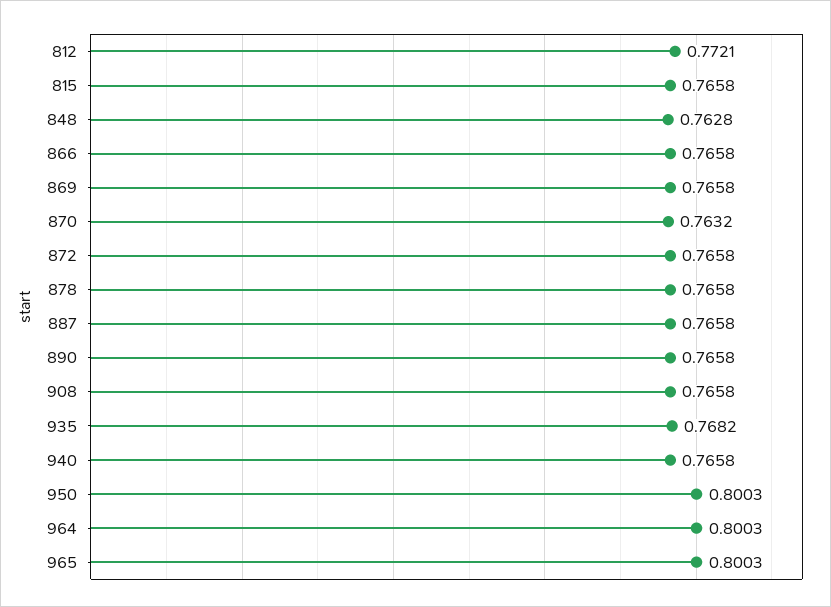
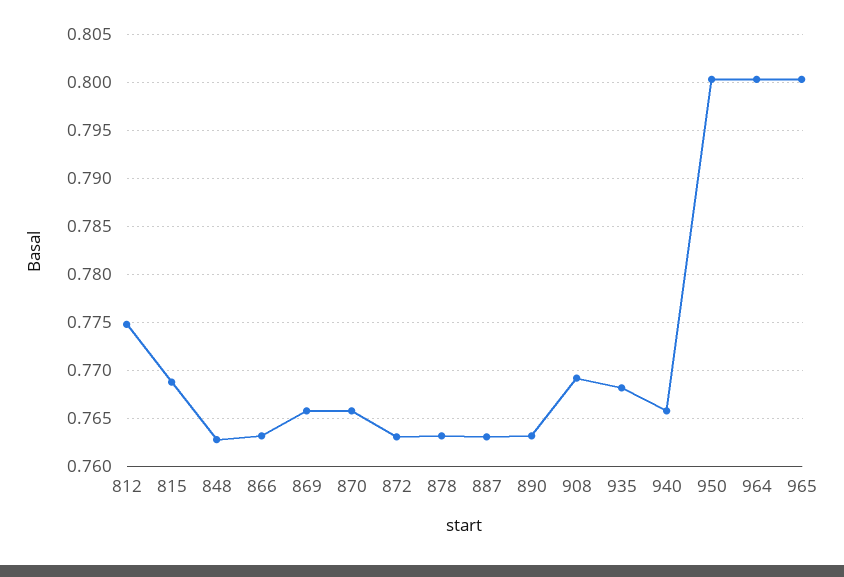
  {
-   "812": 0.7721,
+   "812": 0.775,
-   "815": 0.7658,
+   "815": 0.769,
    "848": 0.7628,
-   "866": 0.7658,
+   "866": 0.763,
    "869": 0.7658,
-   "870": 0.7632,
+   "870": 0.766,
-   "872": 0.7658,
+   "872": 0.763,
-   "878": 0.7658,
+   "878": 0.763,
-   "887": 0.7658,
+   "887": 0.763,
-   "890": 0.7658,
+   "890": 0.763,
-   "908": 0.7658,
+   "908": 0.769,
    "935": 0.7682,
    "940": 0.7658,
    "950": 0.8003,
    "964": 0.8003,
    "965": 0.8003
  }

